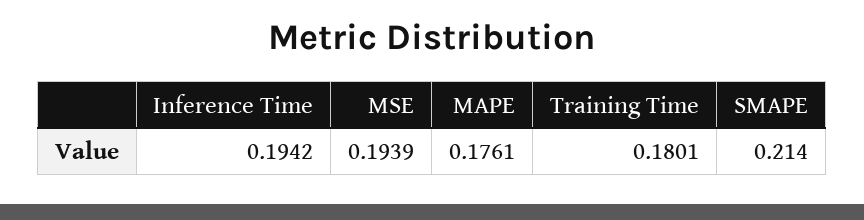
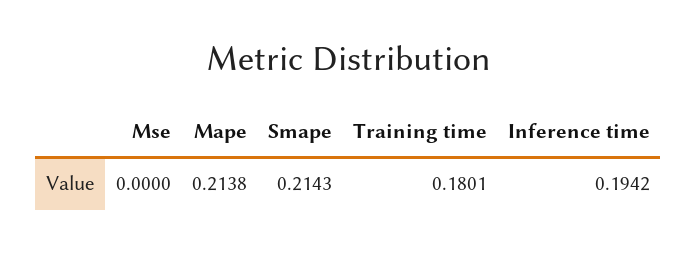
  {
    "Inference Time": 0.1942,
-   "MSE": 0.1939,
+   "MSE": 0,
-   "MAPE": 0.1761,
+   "MAPE": 0.2138,
    "Training Time": 0.1801,
-   "SMAPE": 0.214
+   "SMAPE": 0.2143
  }

